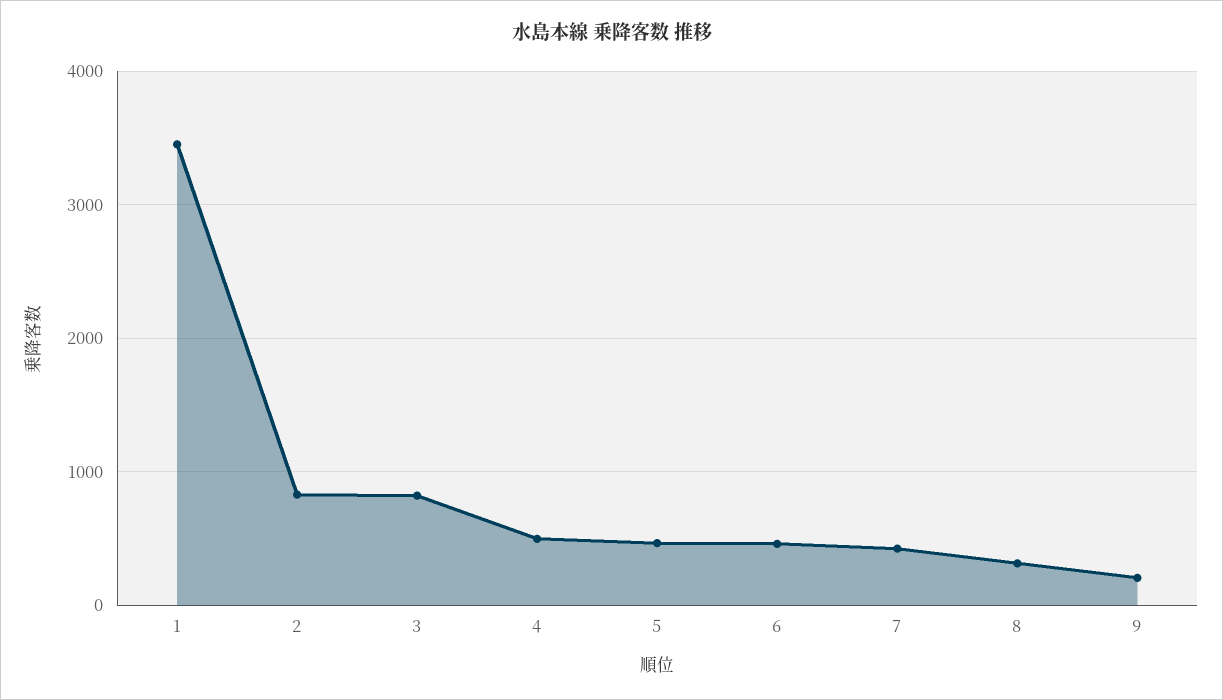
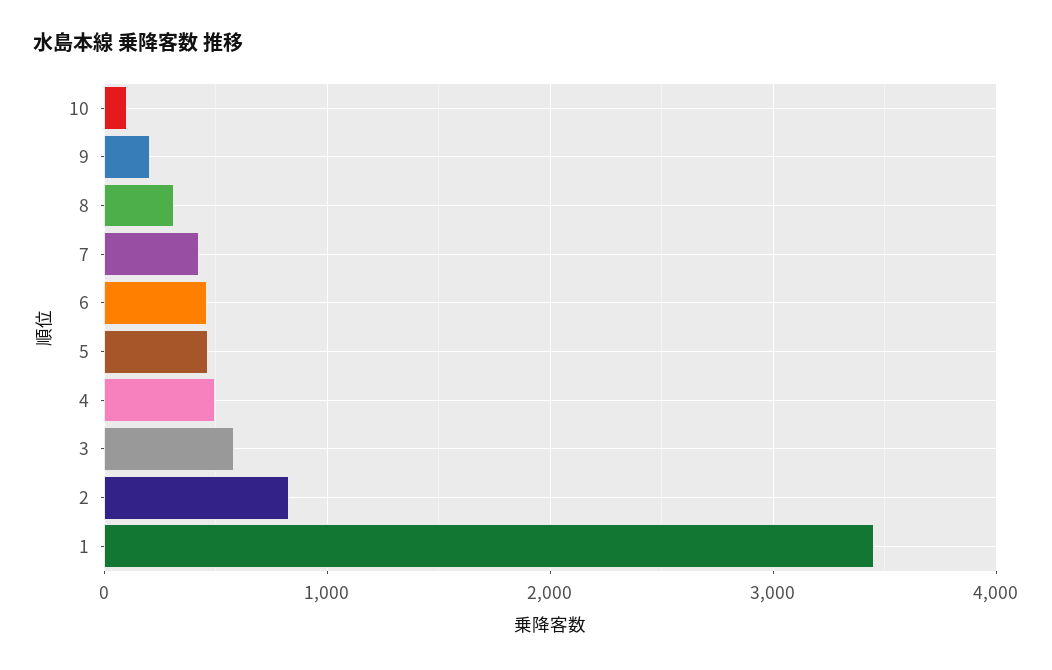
  {
    "1": 3500,
    "2": 800,
-   "3": 800,
+   "3": 600,
    "4": 500,
    "5": 500,
    "6": 500,
    "7": 400,
    "8": 300,
-   "9": 200
+   "9": 200,
+   "10": 100
  }

